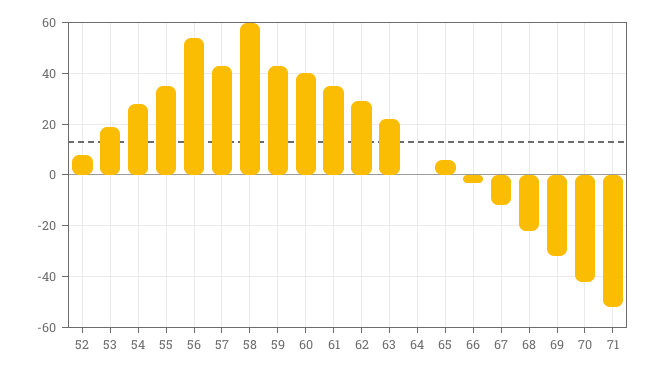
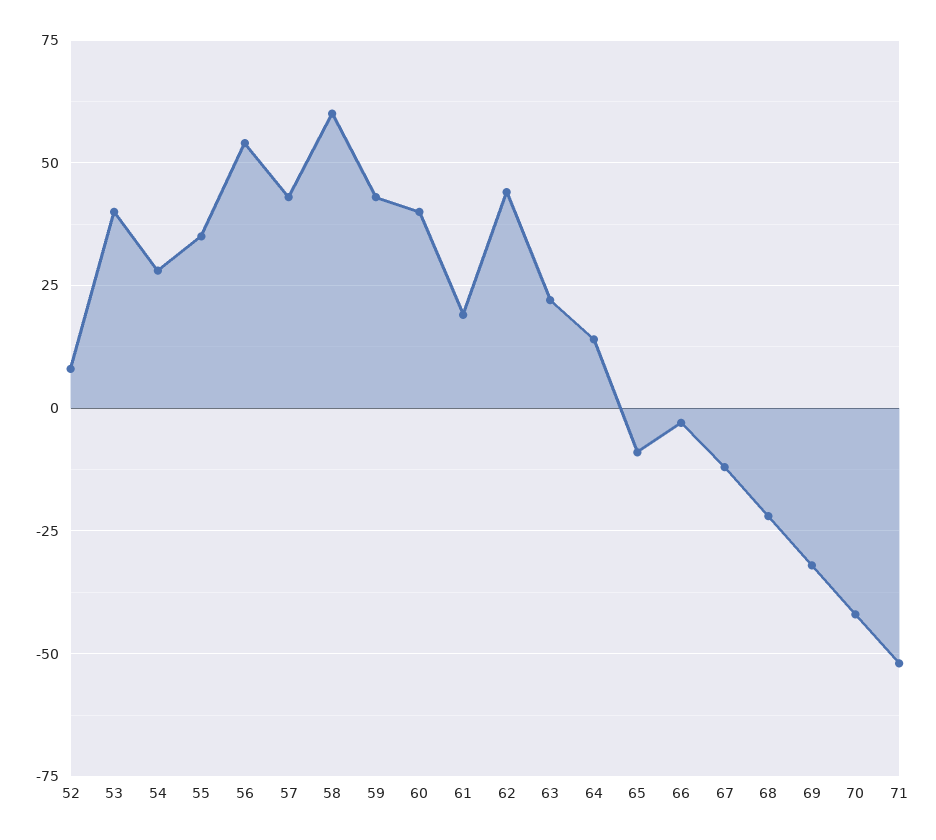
  {
    "52": 10,
-   "53": 20,
+   "53": 40,
    "54": 30,
    "55": 35,
    "56": 55,
    "57": 45,
    "58": 60,
    "59": 45,
    "60": 40,
-   "61": 35,
+   "61": 20,
-   "62": 30,
+   "62": 45,
    "63": 20,
-   "64": 0,
+   "64": 15,
-   "65": 5,
+   "65": -10,
    "66": -5,
    "67": -10,
    "68": -20,
    "69": -30,
    "70": -40,
    "71": -50
  }

